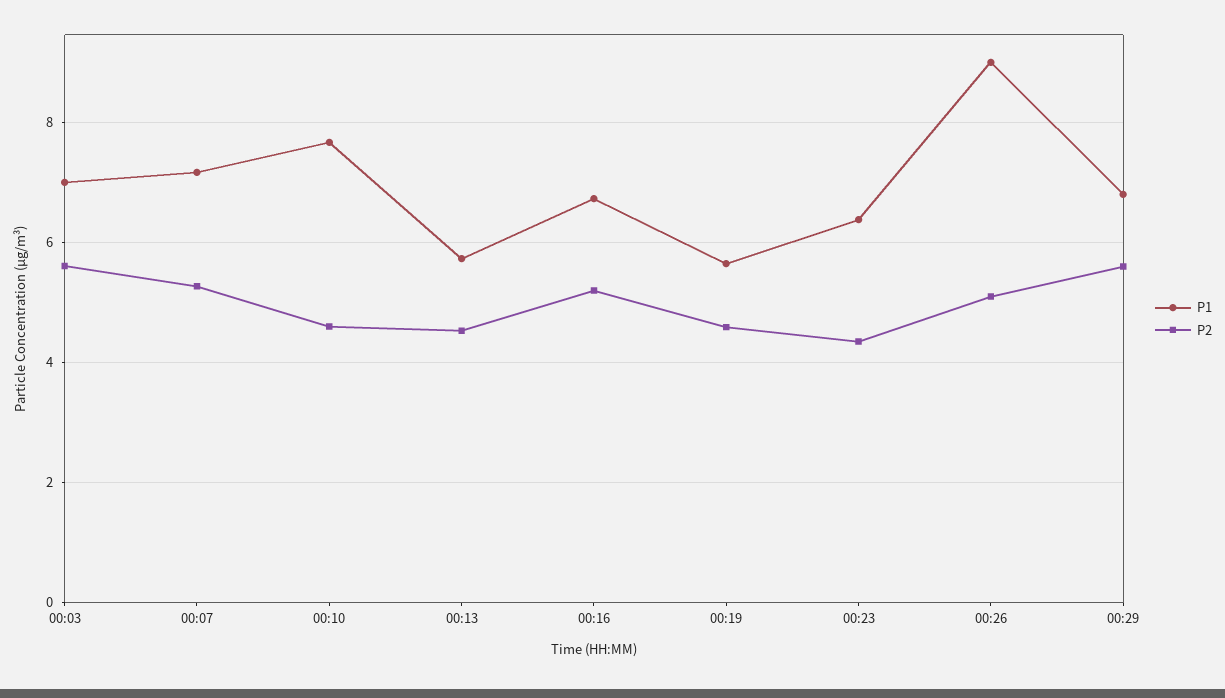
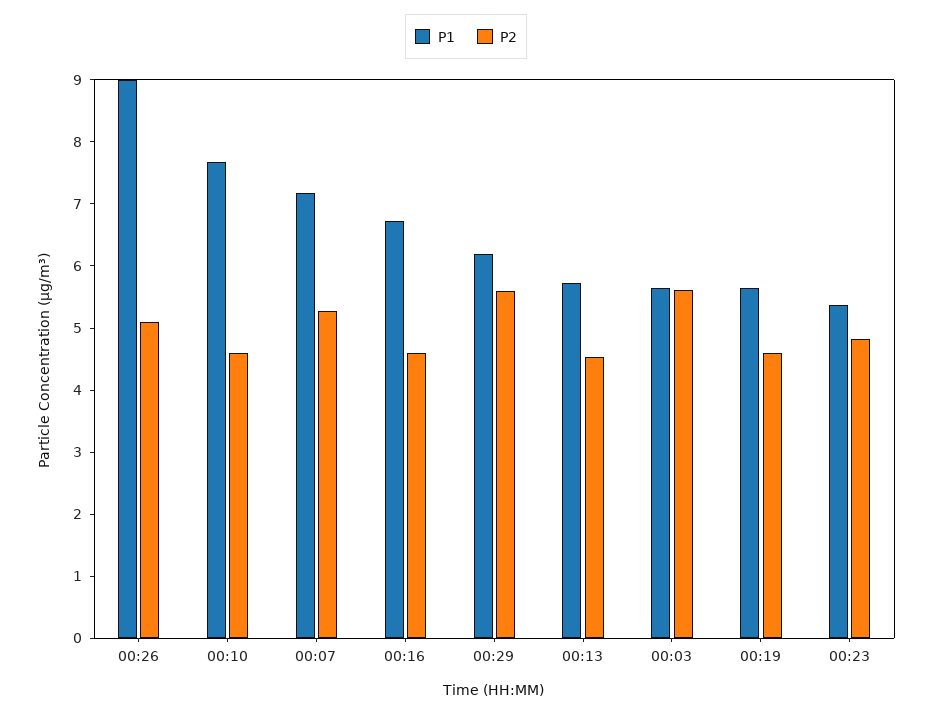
  {
    "P1": {
-     "00:03": 7,
+     "00:03": 5.6,
      "00:07": 7.2,
      "00:10": 7.6,
      "00:13": 5.8,
      "00:16": 6.8,
      "00:19": 5.6,
-     "00:23": 6.4,
+     "00:23": 5.4,
      "00:26": 9,
-     "00:29": 6.8
+     "00:29": 6.2
    },
    "P2": {
      "00:03": 5.6,
      "00:07": 5.2,
      "00:10": 4.6,
      "00:13": 4.6,
-     "00:16": 5.2,
+     "00:16": 4.6,
      "00:19": 4.6,
-     "00:23": 4.4,
+     "00:23": 4.8,
      "00:26": 5.2,
      "00:29": 5.6
    }
  }

